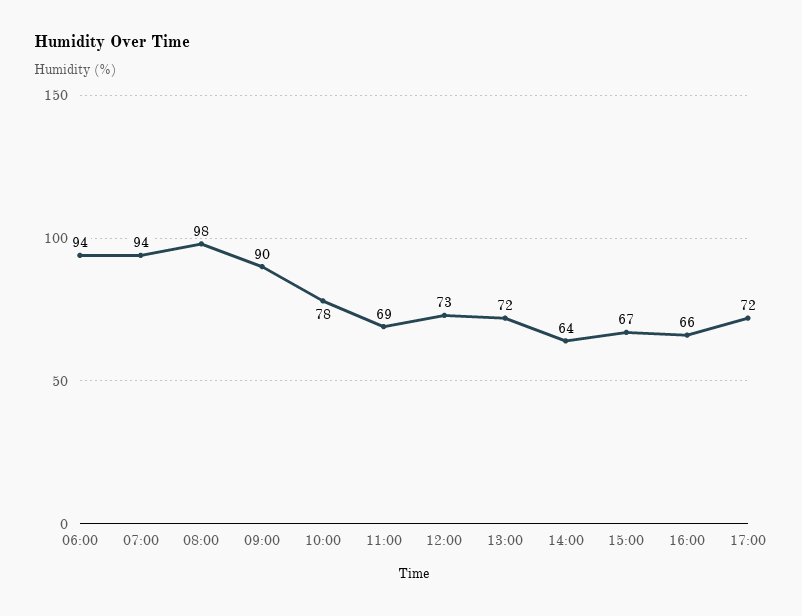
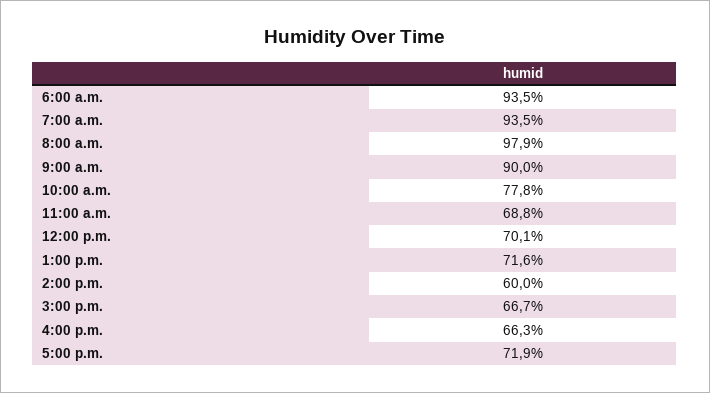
  {
    "06:00": 93.5,
    "07:00": 93.5,
    "08:00": 97.9,
    "09:00": 90,
    "10:00": 77.8,
    "11:00": 68.8,
-   "12:00": 73,
+   "12:00": 70.1,
    "13:00": 71.6,
-   "14:00": 64,
+   "14:00": 60,
    "15:00": 66.7,
    "16:00": 66.3,
    "17:00": 71.9
  }

